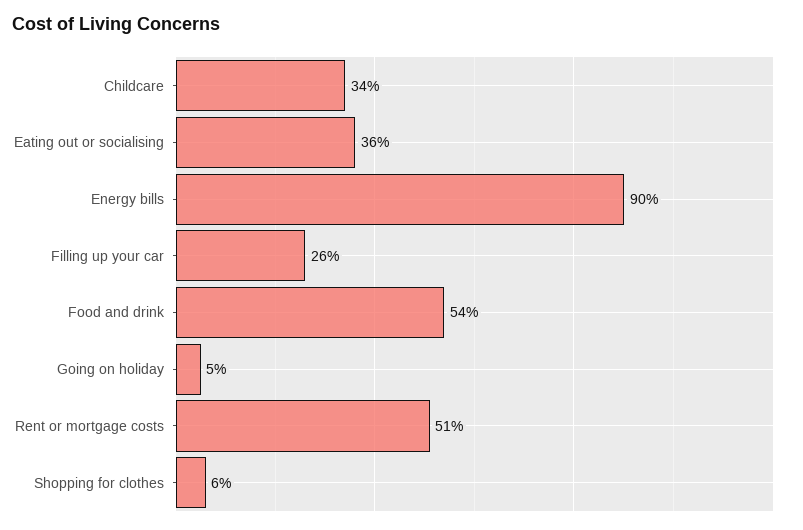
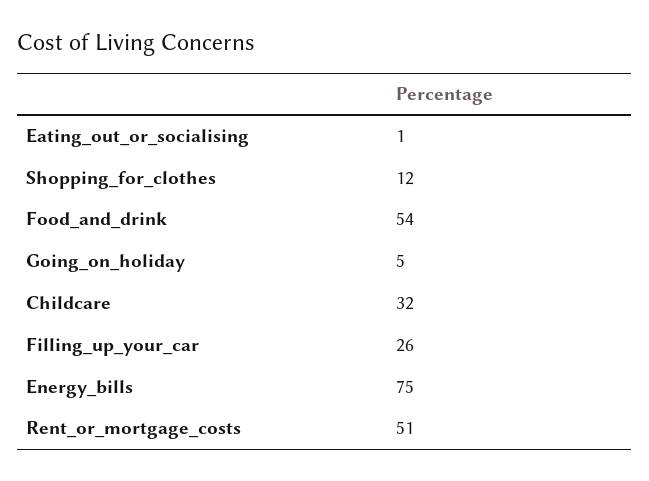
  {
-   "Childcare": 34,
+   "Childcare": 32,
-   "Eating out or socialising": 36,
+   "Eating out or socialising": 1,
-   "Energy bills": 90,
+   "Energy bills": 75,
    "Filling up your car": 26,
    "Food and drink": 54,
    "Going on holiday": 5,
    "Rent or mortgage costs": 51,
-   "Shopping for clothes": 6
+   "Shopping for clothes": 12
  }

